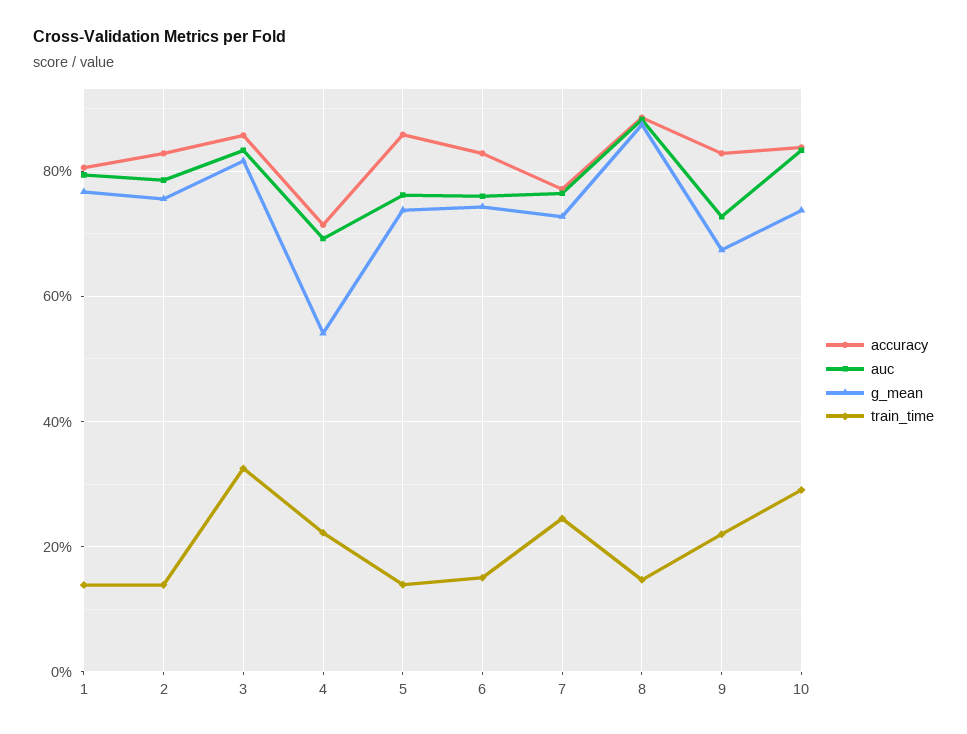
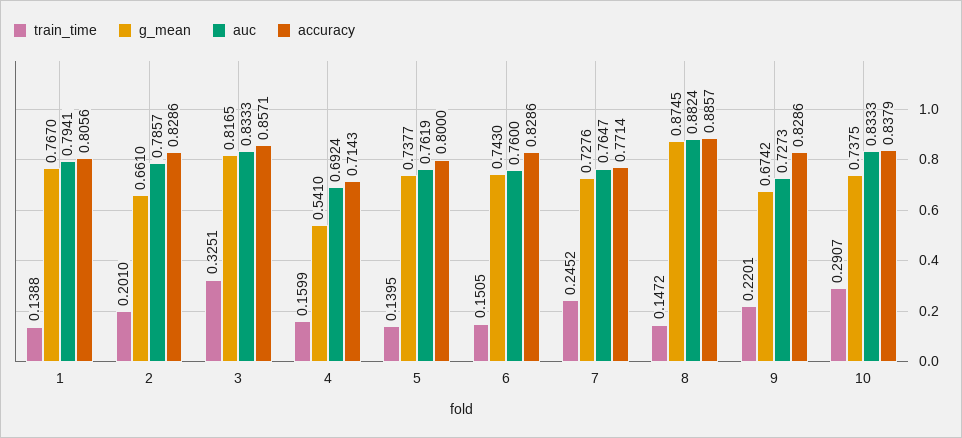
  {
    "accuracy": {
      "1": 0.8056,
      "2": 0.8286,
      "3": 0.8571,
      "4": 0.7143,
-     "5": 0.86,
+     "5": 0.8,
      "6": 0.8286,
      "7": 0.7714,
      "8": 0.8857,
      "9": 0.8286,
      "10": 0.8379
    },
    "auc": {
      "1": 0.7941,
      "2": 0.7857,
      "3": 0.8333,
      "4": 0.6924,
      "5": 0.7619,
      "6": 0.76,
      "7": 0.7647,
      "8": 0.8824,
      "9": 0.7273,
      "10": 0.8333
    },
    "g_mean": {
      "1": 0.767,
-     "2": 0.76,
+     "2": 0.661,
      "3": 0.8165,
      "4": 0.541,
      "5": 0.7377,
      "6": 0.743,
      "7": 0.7276,
      "8": 0.8745,
      "9": 0.6742,
      "10": 0.7375
    },
    "train_time": {
      "1": 0.1388,
-     "2": 0.14,
+     "2": 0.201,
      "3": 0.3251,
-     "4": 0.22,
+     "4": 0.1599,
      "5": 0.1395,
      "6": 0.1505,
      "7": 0.2452,
      "8": 0.1472,
      "9": 0.2201,
      "10": 0.2907
    }
  }

